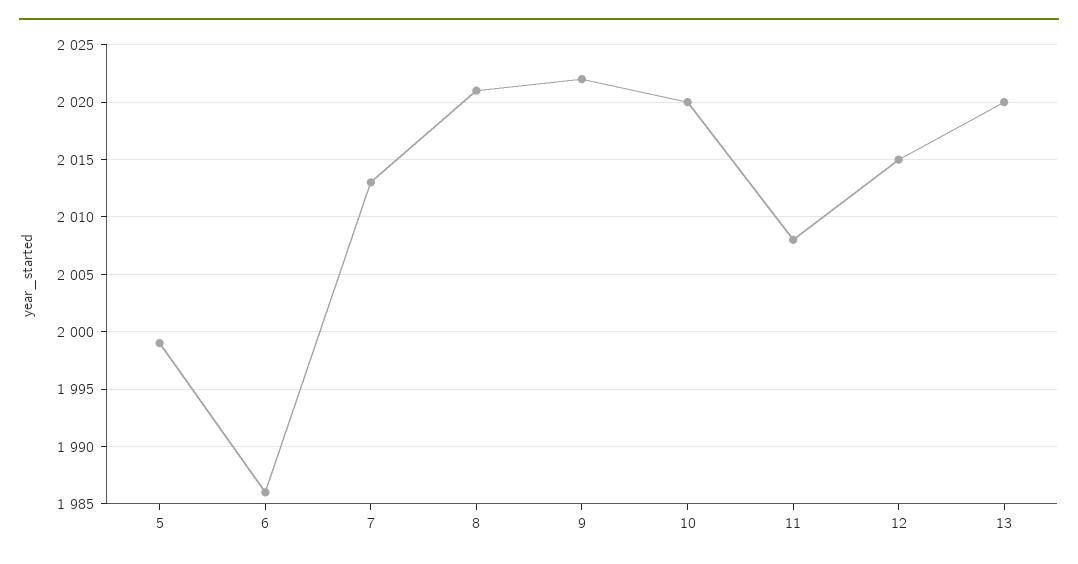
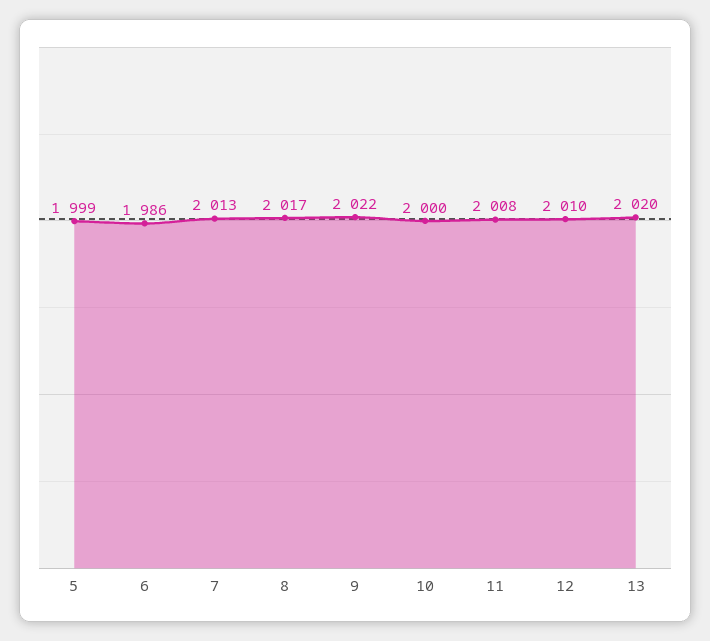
  {
    "5": 1999,
    "6": 1986,
    "7": 2013,
-   "8": 2021,
+   "8": 2017,
    "9": 2022,
-   "10": 2020,
+   "10": 2000,
    "11": 2008,
-   "12": 2015,
+   "12": 2010,
    "13": 2020
  }

